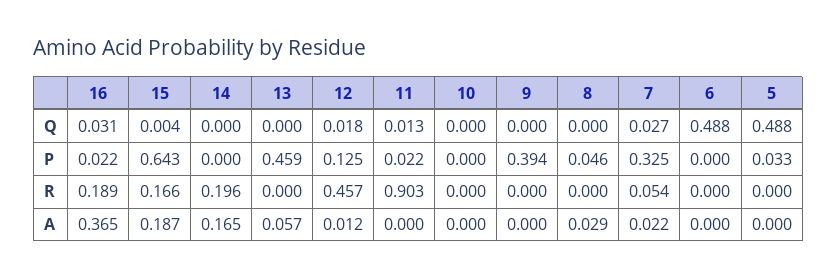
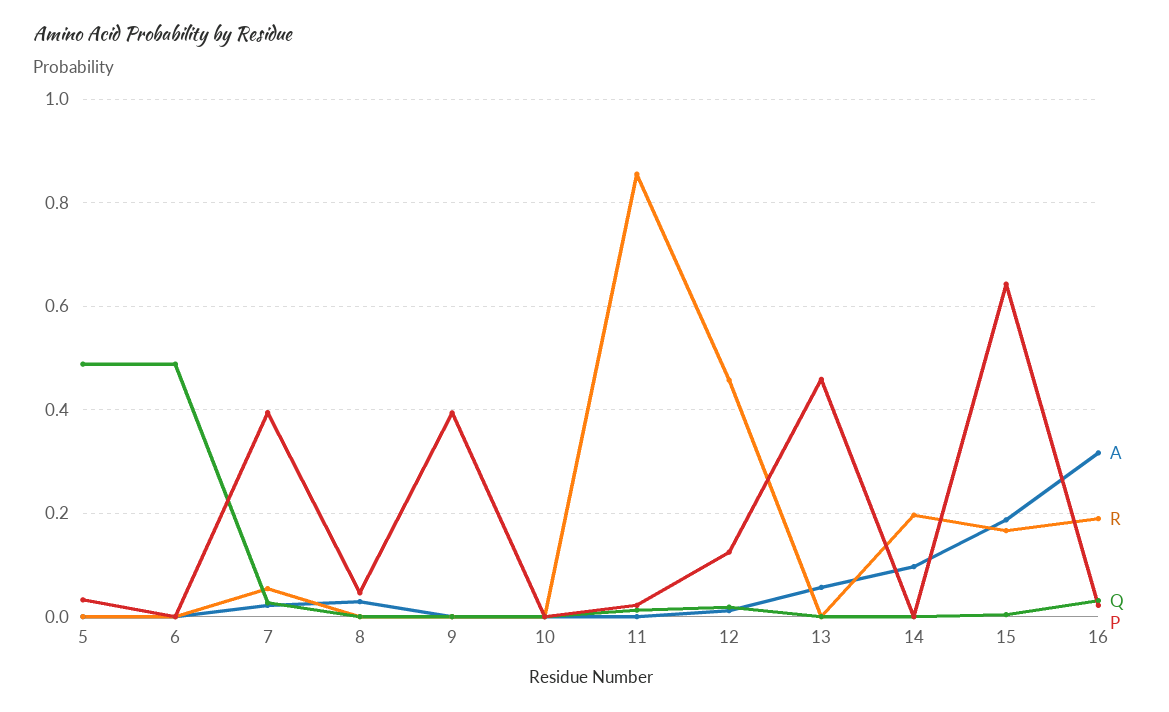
  {
    "Q": {
      "16": 0.031,
      "15": 0.004,
      "14": 0,
      "13": 0,
      "12": 0.018,
      "11": 0.013,
      "10": 0,
      "9": 0,
      "8": 0,
      "7": 0.027,
      "6": 0.488,
      "5": 0.488
    },
    "P": {
      "16": 0.022,
      "15": 0.643,
      "14": 0,
      "13": 0.459,
      "12": 0.125,
      "11": 0.022,
      "10": 0,
      "9": 0.394,
      "8": 0.046,
-     "7": 0.325,
+     "7": 0.4,
      "6": 0,
      "5": 0.033
    },
    "R": {
      "16": 0.189,
      "15": 0.166,
      "14": 0.196,
      "13": 0,
      "12": 0.457,
-     "11": 0.903,
+     "11": 0.86,
      "10": 0,
      "9": 0,
      "8": 0,
      "7": 0.054,
      "6": 0,
      "5": 0
    },
    "A": {
-     "16": 0.365,
+     "16": 0.32,
      "15": 0.187,
-     "14": 0.165,
+     "14": 0.1,
      "13": 0.057,
      "12": 0.012,
      "11": 0,
      "10": 0,
      "9": 0,
      "8": 0.029,
      "7": 0.022,
      "6": 0,
      "5": 0
    }
  }

